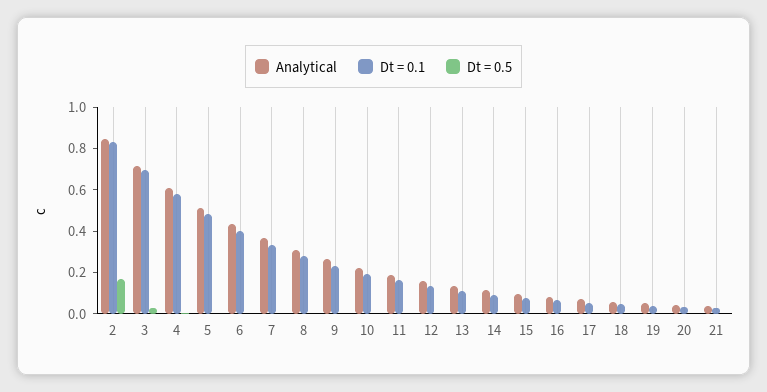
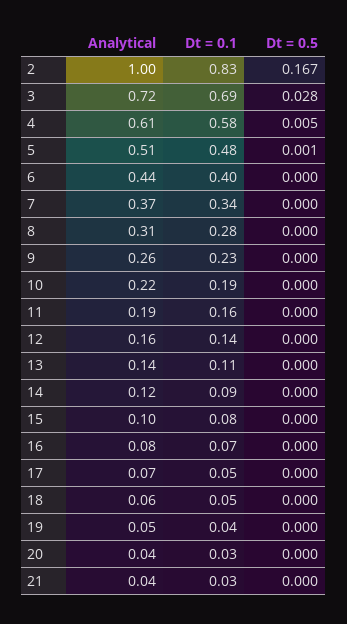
  {
    "Analytical": {
-     "2": 0.85,
+     "2": 1,
      "3": 0.72,
      "4": 0.61,
      "5": 0.51,
      "6": 0.44,
      "7": 0.37,
      "8": 0.31,
      "9": 0.26,
      "10": 0.22,
      "11": 0.19,
      "12": 0.16,
      "13": 0.14,
      "14": 0.12,
      "15": 0.1,
      "16": 0.08,
      "17": 0.07,
      "18": 0.06,
      "19": 0.05,
      "20": 0.04,
      "21": 0.04
    },
    "Dt = 0.1": {
      "2": 0.83,
      "3": 0.69,
      "4": 0.58,
      "5": 0.48,
      "6": 0.4,
      "7": 0.34,
      "8": 0.28,
      "9": 0.23,
      "10": 0.19,
      "11": 0.16,
      "12": 0.14,
      "13": 0.11,
      "14": 0.09,
      "15": 0.08,
      "16": 0.07,
      "17": 0.05,
      "18": 0.05,
      "19": 0.04,
      "20": 0.03,
      "21": 0.03
    },
    "Dt = 0.5": {
      "2": 0.167,
      "3": 0.028,
      "4": 0.005,
      "5": 0.001,
      "6": 0,
      "7": 0,
      "8": 0,
      "9": 0,
      "10": 0,
      "11": 0,
      "12": 0,
      "13": 0,
      "14": 0,
      "15": 0,
      "16": 0,
      "17": 0,
      "18": 0,
      "19": 0,
      "20": 0,
      "21": 0
    }
  }

